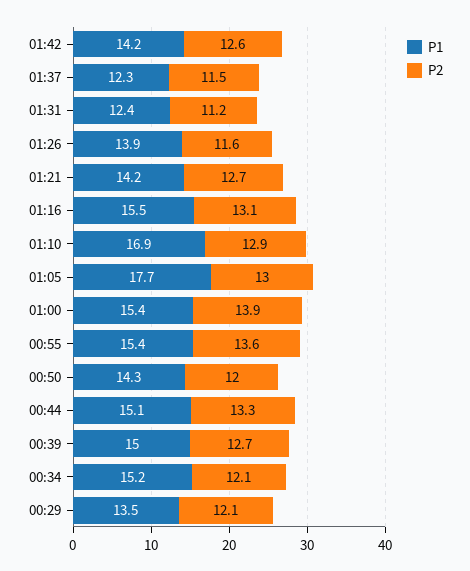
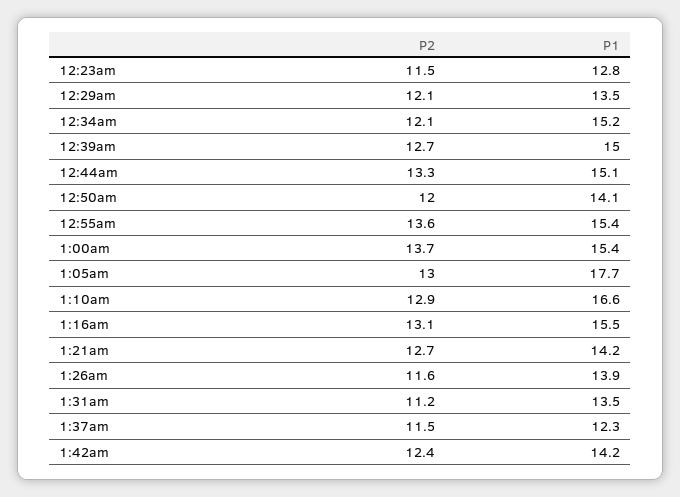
  {
    "P1": {
      "01:42": 14.2,
      "01:37": 12.3,
-     "01:31": 12.4,
+     "01:31": 13.5,
      "01:26": 13.9,
      "01:21": 14.2,
      "01:16": 15.5,
-     "01:10": 16.9,
+     "01:10": 16.6,
      "01:05": 17.7,
      "01:00": 15.4,
      "00:55": 15.4,
-     "00:50": 14.3,
+     "00:50": 14.1,
      "00:44": 15.1,
      "00:39": 15,
      "00:34": 15.2,
-     "00:29": 13.5
+     "00:29": 13.5,
+     "12:23am": 12.8
    },
    "P2": {
-     "01:42": 12.6,
+     "01:42": 12.4,
      "01:37": 11.5,
      "01:31": 11.2,
      "01:26": 11.6,
      "01:21": 12.7,
      "01:16": 13.1,
      "01:10": 12.9,
      "01:05": 13,
-     "01:00": 13.9,
+     "01:00": 13.7,
      "00:55": 13.6,
      "00:50": 12,
      "00:44": 13.3,
      "00:39": 12.7,
      "00:34": 12.1,
-     "00:29": 12.1
+     "00:29": 12.1,
+     "12:23am": 11.5
    }
  }

